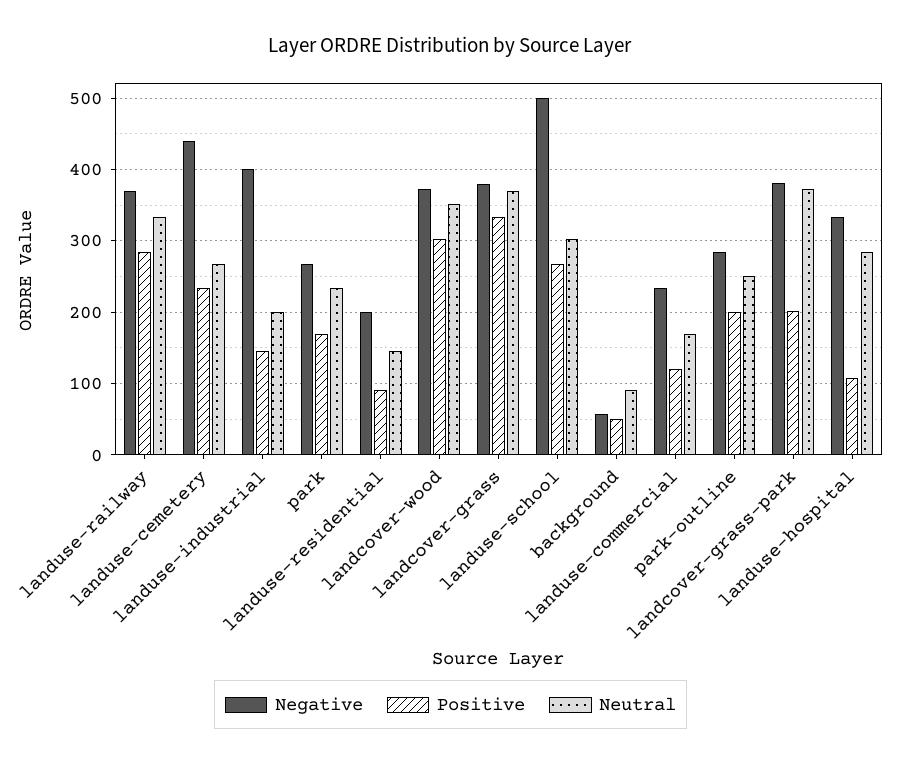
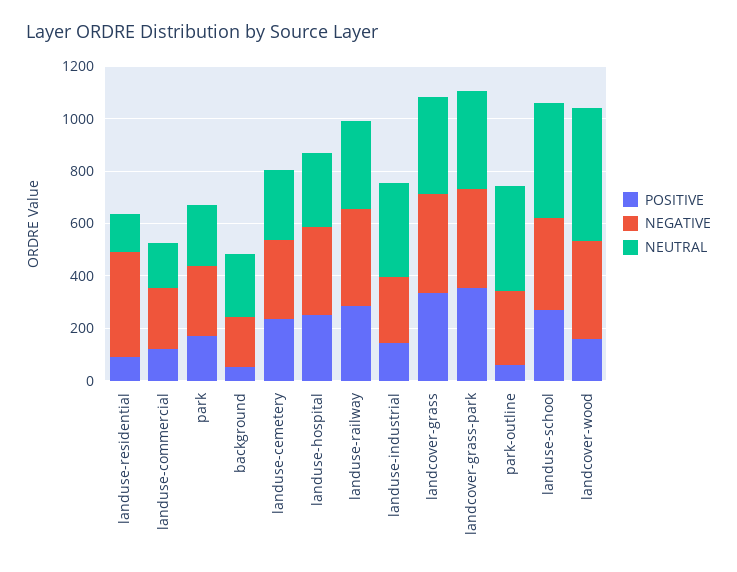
  {
    "Negative": {
      "landuse-railway": 370,
-     "landuse-cemetery": 440,
+     "landuse-cemetery": 300,
-     "landuse-industrial": 400,
+     "landuse-industrial": 250,
      "park": 270,
-     "landuse-residential": 200,
+     "landuse-residential": 400,
      "landcover-wood": 370,
      "landcover-grass": 380,
-     "landuse-school": 500,
+     "landuse-school": 350,
-     "background": 60,
+     "background": 200,
      "landuse-commercial": 230,
      "park-outline": 290,
      "landcover-grass-park": 380,
      "landuse-hospital": 330
    },
    "Positive": {
      "landuse-railway": 290,
      "landuse-cemetery": 230,
      "landuse-industrial": 150,
      "park": 170,
      "landuse-residential": 90,
-     "landcover-wood": 300,
+     "landcover-wood": 150,
      "landcover-grass": 330,
      "landuse-school": 270,
      "background": 50,
      "landuse-commercial": 120,
-     "park-outline": 200,
+     "park-outline": 50,
-     "landcover-grass-park": 200,
+     "landcover-grass-park": 350,
-     "landuse-hospital": 110
+     "landuse-hospital": 250
    },
    "Neutral": {
      "landuse-railway": 330,
      "landuse-cemetery": 270,
-     "landuse-industrial": 200,
+     "landuse-industrial": 350,
      "park": 230,
      "landuse-residential": 150,
-     "landcover-wood": 350,
+     "landcover-wood": 500,
      "landcover-grass": 370,
-     "landuse-school": 300,
+     "landuse-school": 450,
-     "background": 90,
+     "background": 250,
      "landuse-commercial": 170,
-     "park-outline": 250,
+     "park-outline": 400,
      "landcover-grass-park": 370,
      "landuse-hospital": 290
    }
  }

